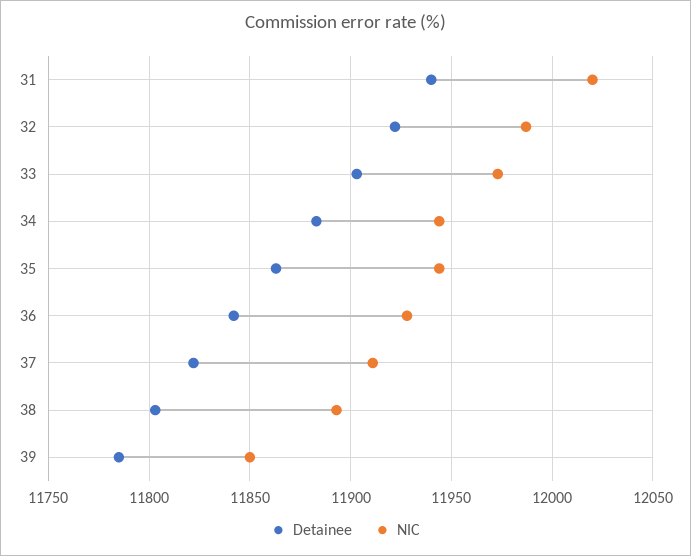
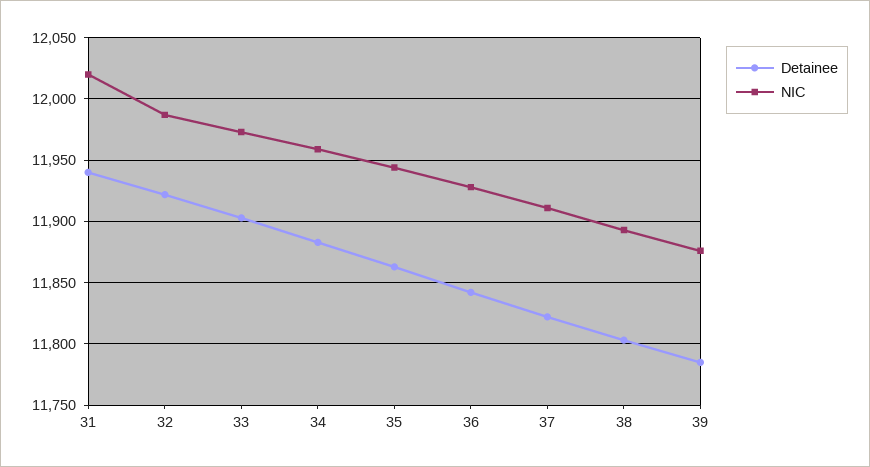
  {
    "Detainee": {
      "31": 11940,
      "32": 11920,
      "33": 11905,
      "34": 11885,
      "35": 11865,
      "36": 11840,
      "37": 11820,
      "38": 11805,
      "39": 11785
    },
    "NIC": {
      "31": 12020,
      "32": 11985,
      "33": 11975,
-     "34": 11945,
+     "34": 11960,
      "35": 11945,
      "36": 11930,
      "37": 11910,
      "38": 11895,
-     "39": 11850
+     "39": 11875
    }
  }

